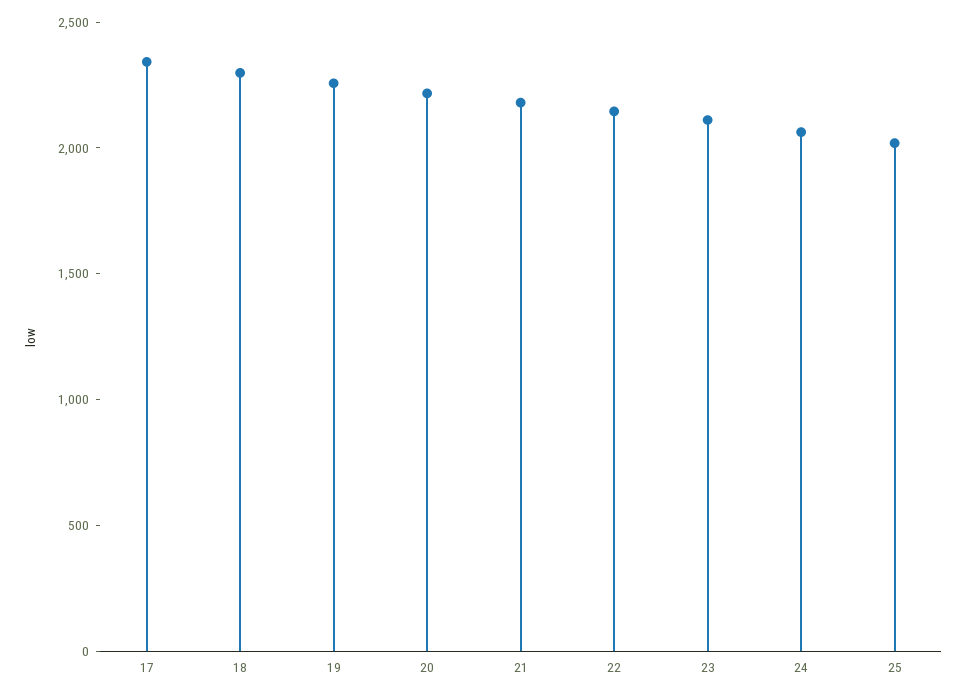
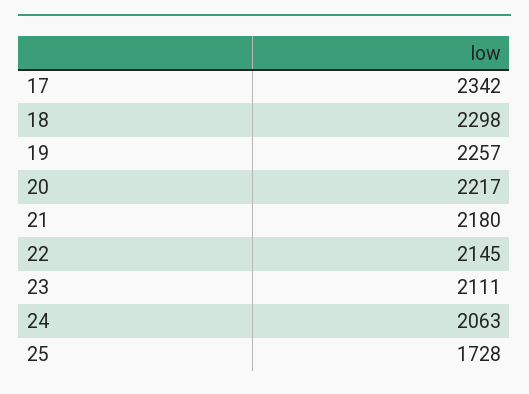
  {
    "17": 2342,
    "18": 2298,
    "19": 2257,
    "20": 2217,
    "21": 2180,
    "22": 2145,
    "23": 2111,
    "24": 2063,
-   "25": 2000
+   "25": 1728
  }

